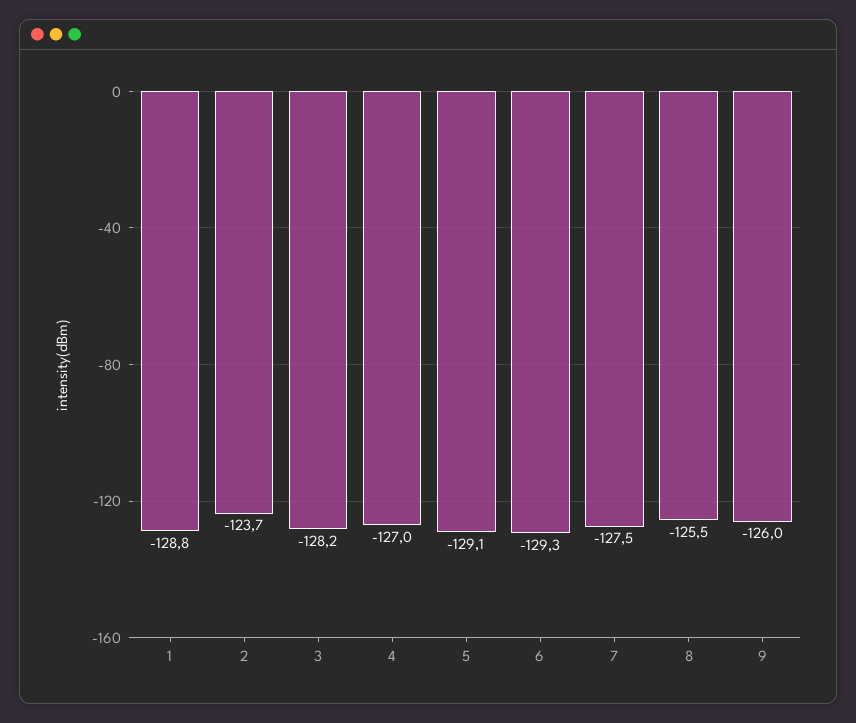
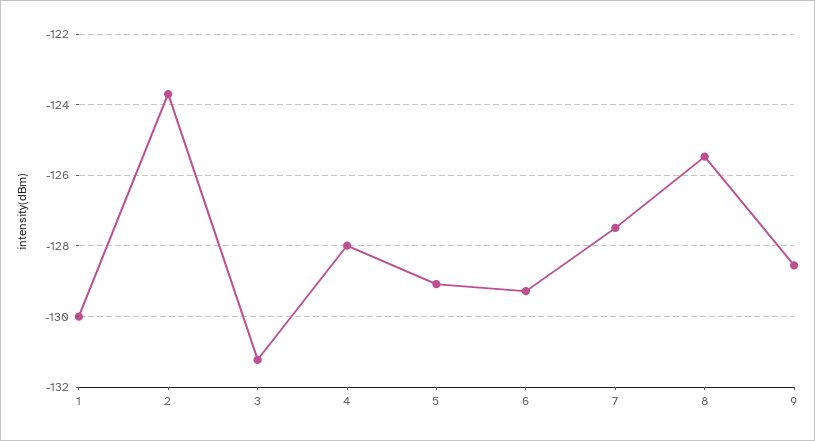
  {
-   "1": -128.8,
+   "1": -130,
    "2": -123.7,
-   "3": -128.2,
+   "3": -131.2,
-   "4": -127,
+   "4": -128,
    "5": -129.1,
    "6": -129.3,
    "7": -127.5,
    "8": -125.5,
-   "9": -126
+   "9": -128.6
  }

